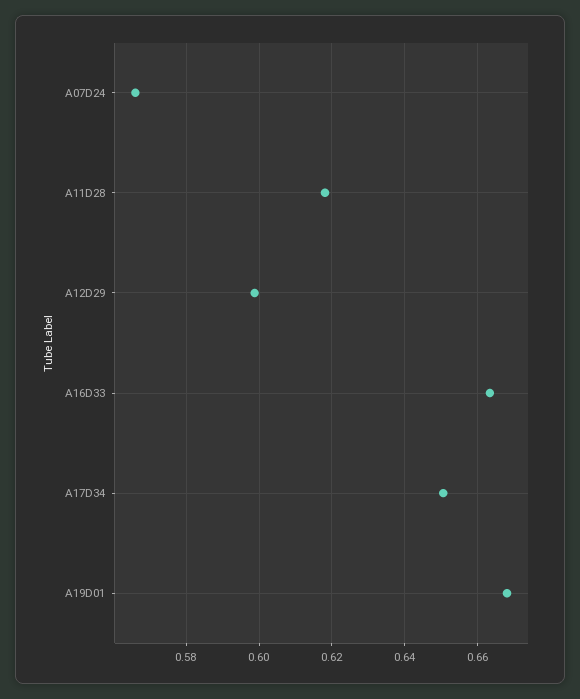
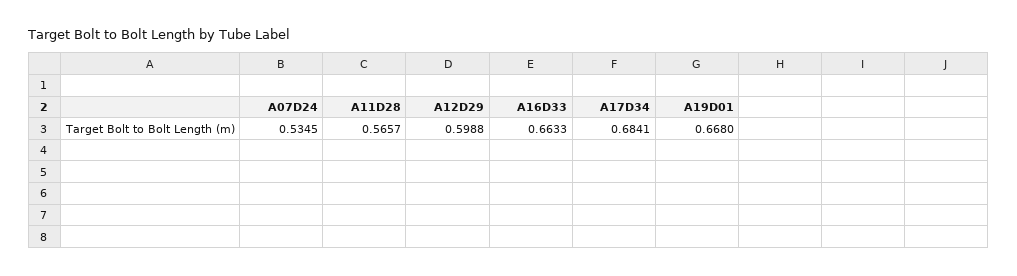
  {
-   "A07D24": 0.566,
+   "A07D24": 0.5345,
-   "A11D28": 0.618,
+   "A11D28": 0.5657,
    "A12D29": 0.5988,
    "A16D33": 0.6633,
-   "A17D34": 0.65,
+   "A17D34": 0.6841,
    "A19D01": 0.668
  }

